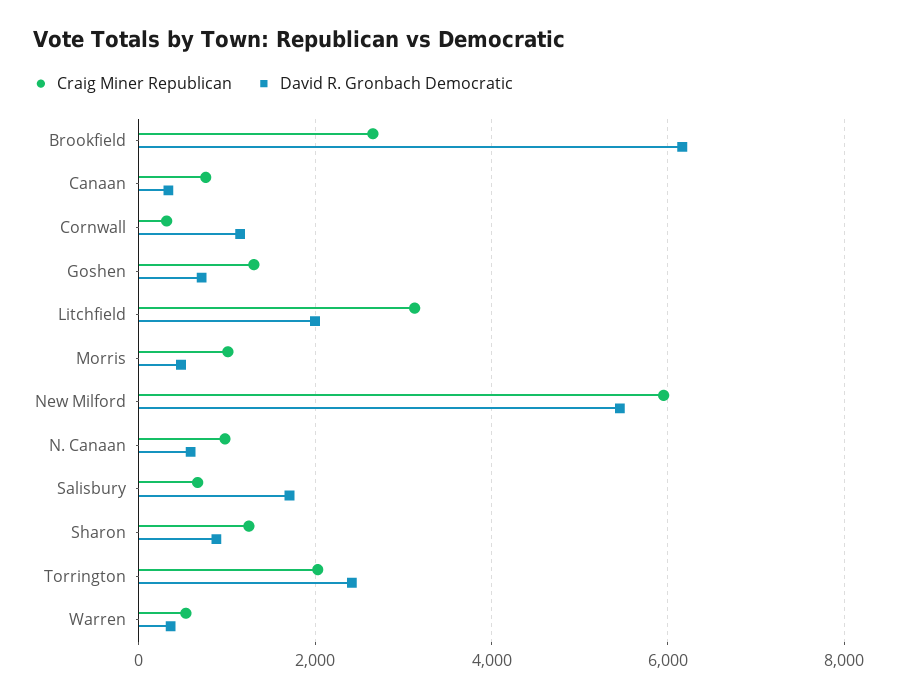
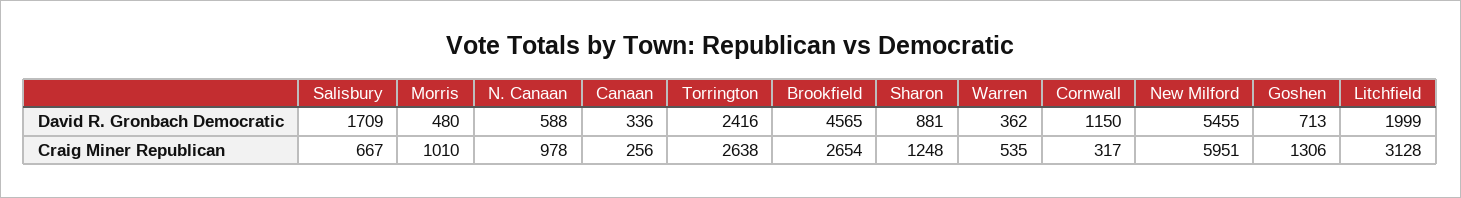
  {
    "Craig Miner Republican": {
      "Brookfield": 2654,
-     "Canaan": 800,
+     "Canaan": 256,
      "Cornwall": 317,
      "Goshen": 1306,
      "Litchfield": 3128,
      "Morris": 1010,
      "New Milford": 5951,
      "N. Canaan": 978,
      "Salisbury": 667,
      "Sharon": 1248,
-     "Torrington": 2000,
+     "Torrington": 2638,
      "Warren": 535
    },
    "David R. Gronbach Democratic": {
-     "Brookfield": 6200,
+     "Brookfield": 4565,
      "Canaan": 336,
      "Cornwall": 1150,
      "Goshen": 713,
      "Litchfield": 1999,
      "Morris": 480,
      "New Milford": 5455,
      "N. Canaan": 588,
      "Salisbury": 1709,
      "Sharon": 881,
      "Torrington": 2416,
      "Warren": 362
    }
  }

